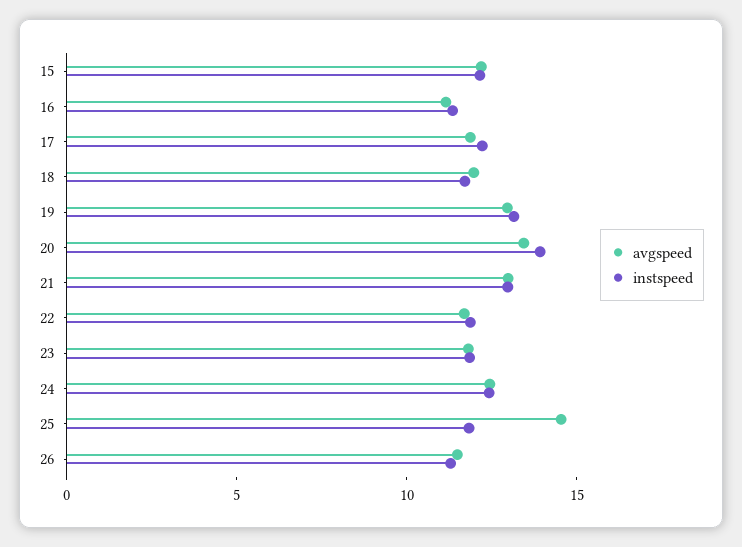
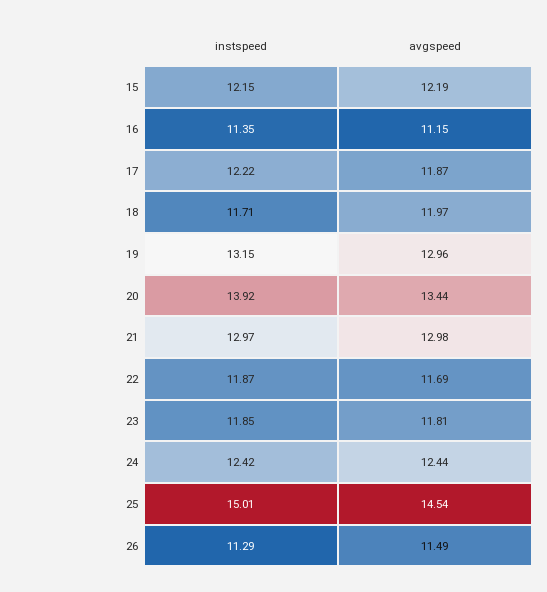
  {
    "avgspeed": {
      "15": 12.19,
      "16": 11.15,
      "17": 11.87,
      "18": 11.97,
      "19": 12.96,
      "20": 13.44,
      "21": 12.98,
      "22": 11.69,
      "23": 11.81,
      "24": 12.44,
      "25": 14.54,
      "26": 11.49
    },
    "instspeed": {
      "15": 12.15,
      "16": 11.35,
      "17": 12.22,
      "18": 11.71,
      "19": 13.15,
      "20": 13.92,
      "21": 12.97,
      "22": 11.87,
      "23": 11.85,
      "24": 12.42,
-     "25": 12,
+     "25": 15.01,
      "26": 11.29
    }
  }

